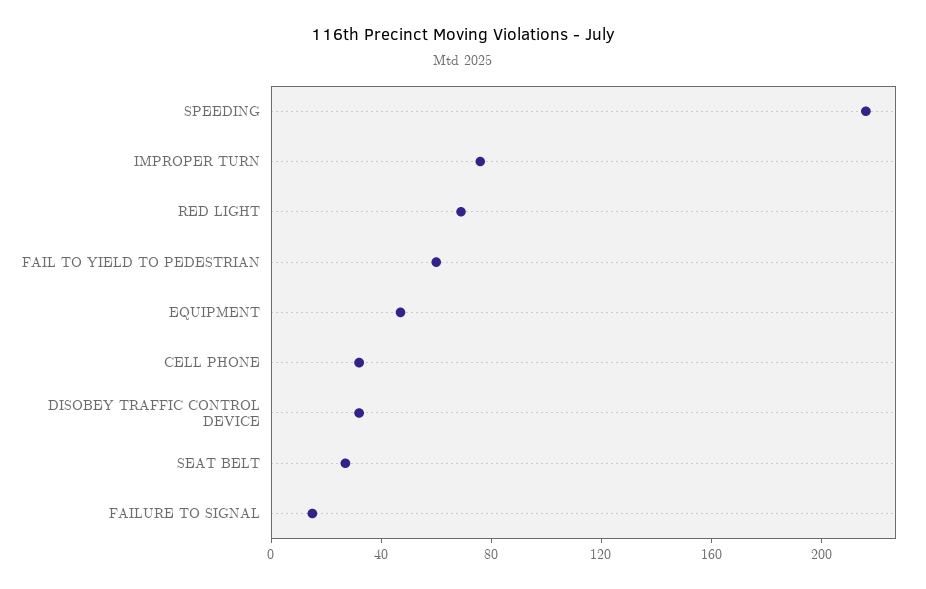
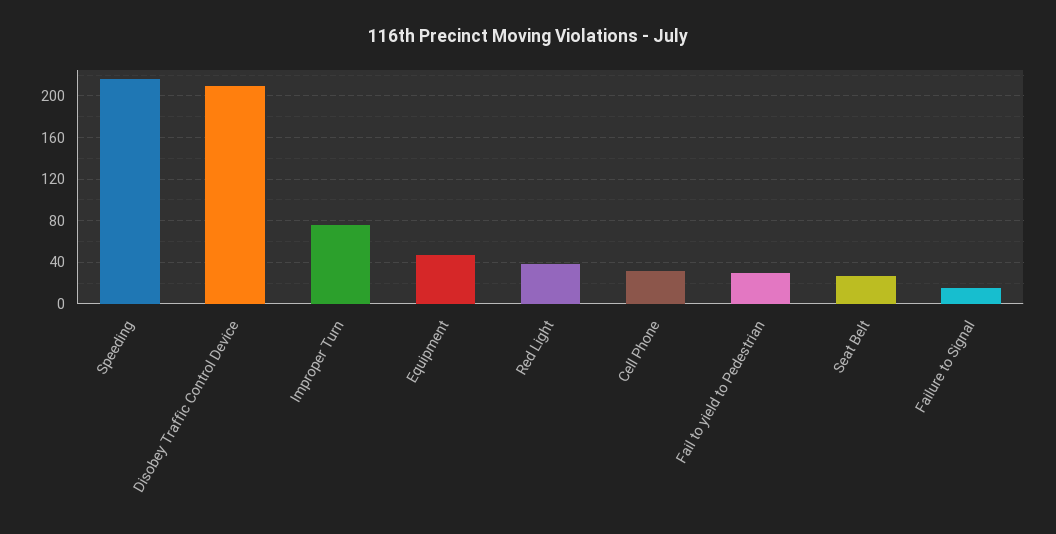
  {
    "SPEEDING": 220,
    "IMPROPER TURN": 80,
-   "RED LIGHT": 70,
+   "RED LIGHT": 40,
-   "FAIL TO YIELD TO PEDESTRIAN": 60,
+   "FAIL TO YIELD TO PEDESTRIAN": 30,
    "EQUIPMENT": 50,
    "CELL PHONE": 30,
-   "DISOBEY TRAFFIC CONTROL DEVICE": 30,
+   "DISOBEY TRAFFIC CONTROL DEVICE": 210,
    "SEAT BELT": 30,
    "FAILURE TO SIGNAL": 20
  }

